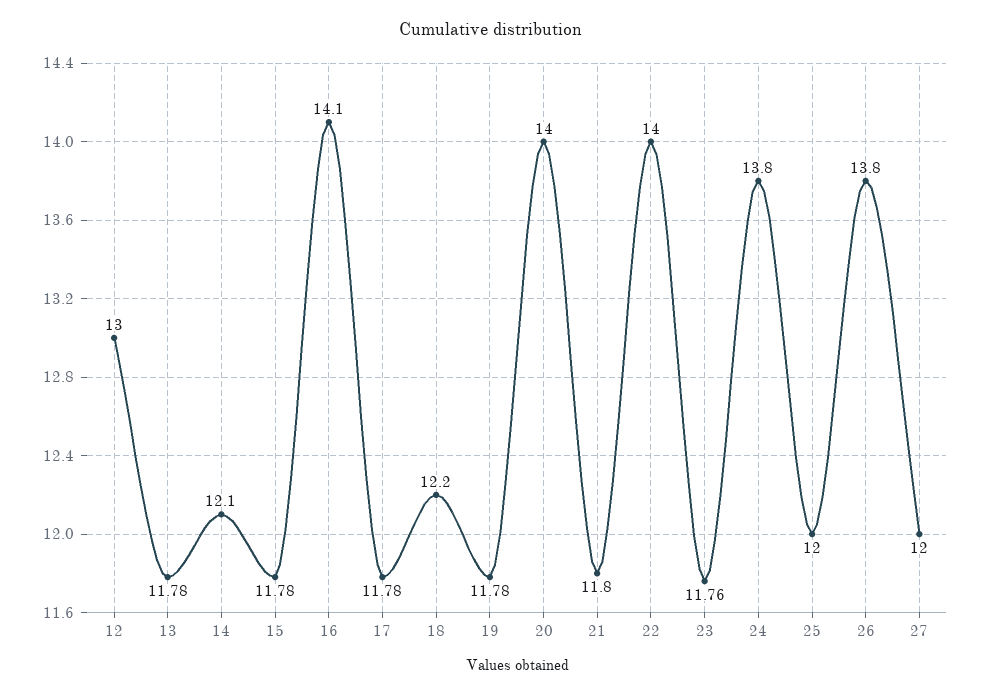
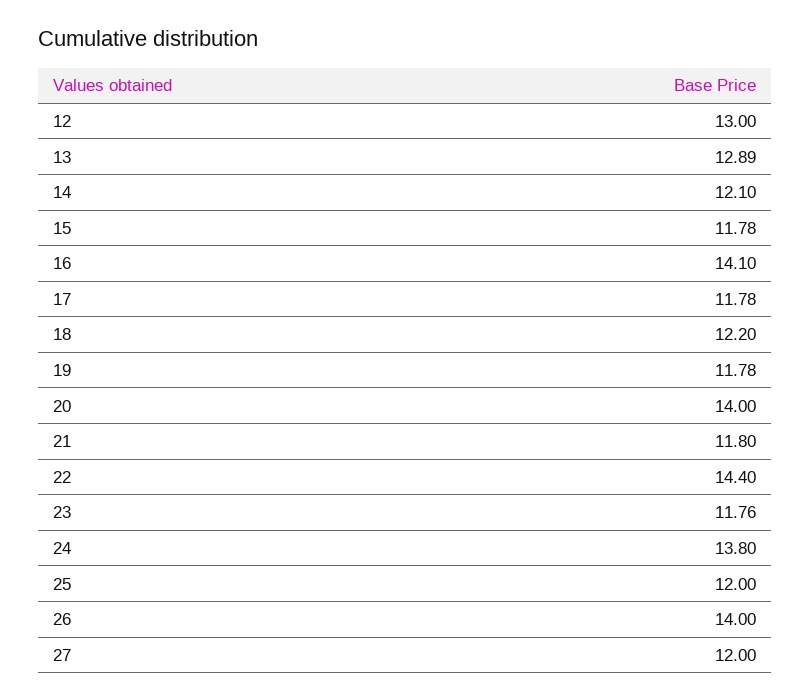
  {
    "12": 13,
-   "13": 11.78,
+   "13": 12.89,
    "14": 12.1,
    "15": 11.78,
    "16": 14.1,
    "17": 11.78,
    "18": 12.2,
    "19": 11.78,
    "20": 14,
    "21": 11.8,
-   "22": 14,
+   "22": 14.4,
    "23": 11.76,
    "24": 13.8,
    "25": 12,
-   "26": 13.8,
+   "26": 14,
    "27": 12
  }

